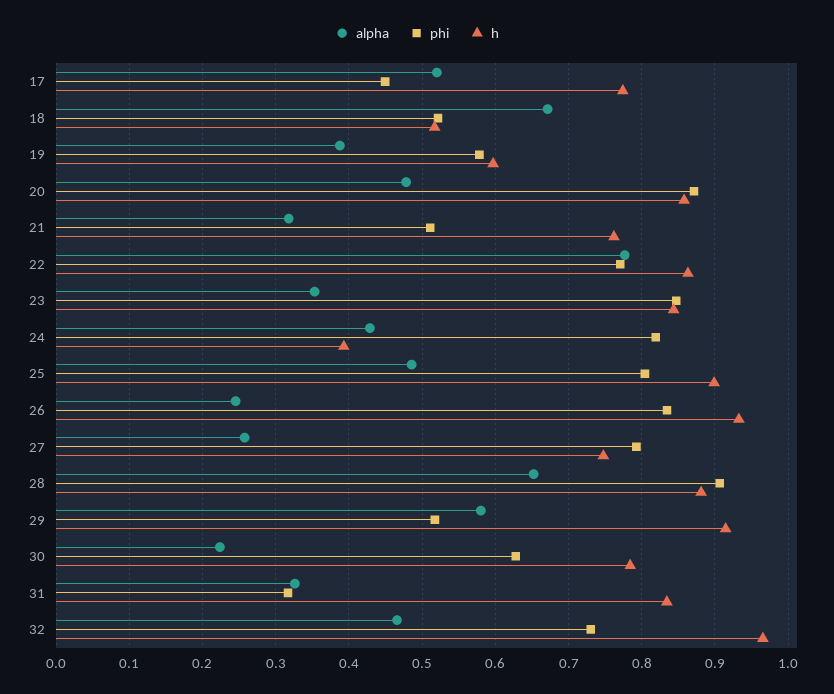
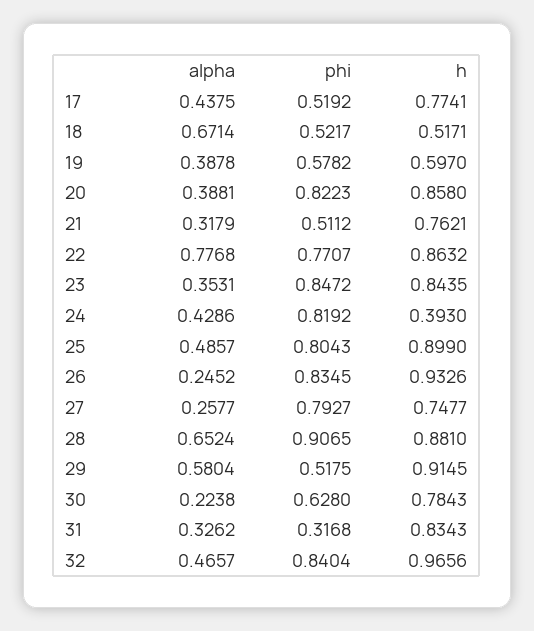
  {
    "alpha": {
-     "17": 0.52,
+     "17": 0.4375,
      "18": 0.6714,
      "19": 0.3878,
-     "20": 0.48,
+     "20": 0.3881,
      "21": 0.3179,
      "22": 0.7768,
      "23": 0.3531,
      "24": 0.4286,
      "25": 0.4857,
      "26": 0.2452,
      "27": 0.2577,
      "28": 0.6524,
      "29": 0.5804,
      "30": 0.2238,
      "31": 0.3262,
      "32": 0.4657
    },
    "phi": {
-     "17": 0.45,
+     "17": 0.5192,
      "18": 0.5217,
      "19": 0.5782,
-     "20": 0.87,
+     "20": 0.8223,
      "21": 0.5112,
      "22": 0.7707,
      "23": 0.8472,
      "24": 0.8192,
      "25": 0.8043,
      "26": 0.8345,
      "27": 0.7927,
      "28": 0.9065,
      "29": 0.5175,
      "30": 0.628,
      "31": 0.3168,
-     "32": 0.73
+     "32": 0.8404
    },
    "h": {
      "17": 0.7741,
      "18": 0.5171,
      "19": 0.597,
      "20": 0.858,
      "21": 0.7621,
      "22": 0.8632,
      "23": 0.8435,
      "24": 0.393,
      "25": 0.899,
      "26": 0.9326,
      "27": 0.7477,
      "28": 0.881,
      "29": 0.9145,
      "30": 0.7843,
      "31": 0.8343,
      "32": 0.9656
    }
  }

